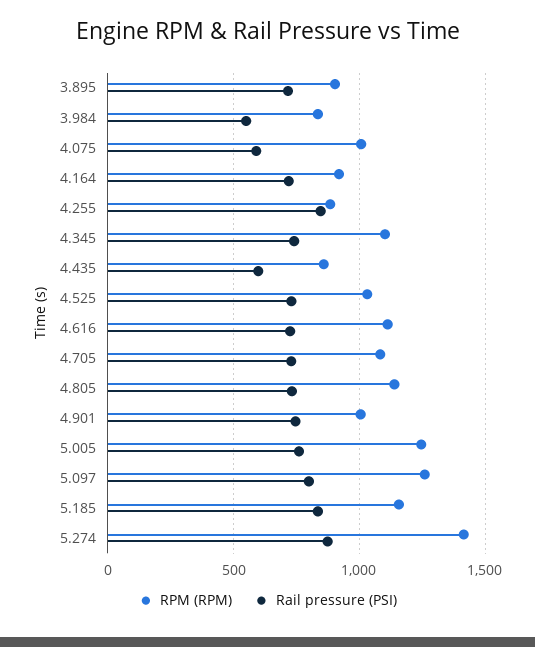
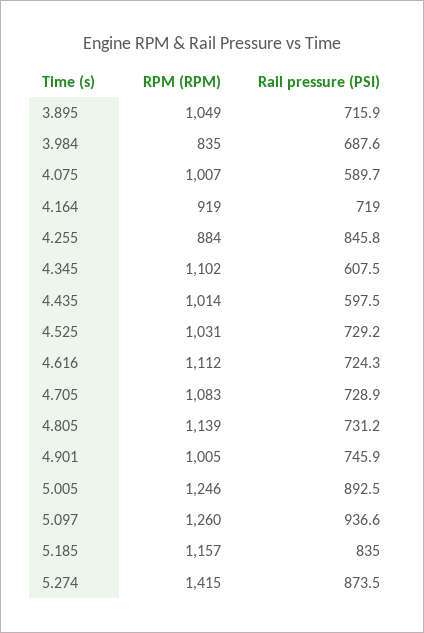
  {
    "RPM (RPM)": {
-     "3.895": 900,
+     "3.895": 1049,
      "3.984": 835,
      "4.075": 1007,
      "4.164": 919,
      "4.255": 884,
      "4.345": 1102,
-     "4.435": 850,
+     "4.435": 1014,
      "4.525": 1031,
      "4.616": 1112,
      "4.705": 1083,
      "4.805": 1139,
      "4.901": 1005,
      "5.005": 1246,
      "5.097": 1260,
      "5.185": 1157,
      "5.274": 1415
    },
    "Rail pressure (PSI)": {
      "3.895": 715.9,
-     "3.984": 550,
+     "3.984": 687.6,
      "4.075": 589.7,
      "4.164": 719,
      "4.255": 845.8,
-     "4.345": 750,
+     "4.345": 607.5,
      "4.435": 597.5,
      "4.525": 729.2,
      "4.616": 724.3,
      "4.705": 728.9,
      "4.805": 731.2,
      "4.901": 745.9,
-     "5.005": 750,
+     "5.005": 892.5,
-     "5.097": 800,
+     "5.097": 936.6,
      "5.185": 835,
      "5.274": 873.5
    }
  }

